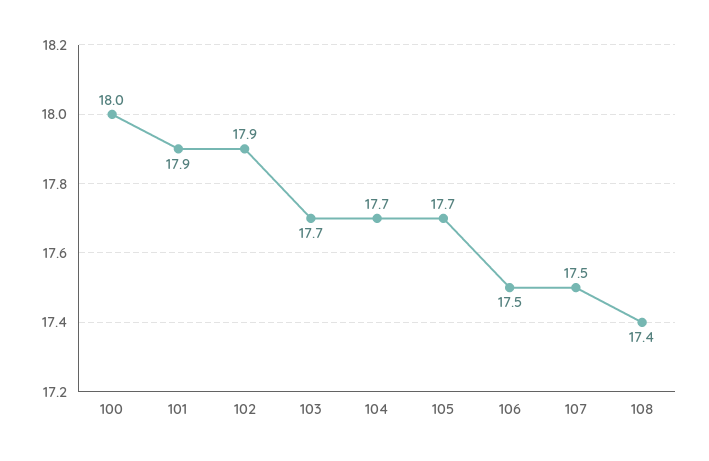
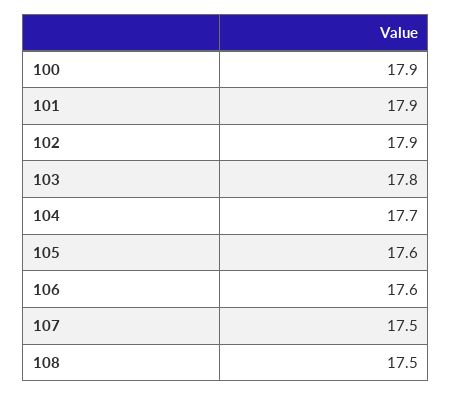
  {
-   "100": 18,
+   "100": 17.9,
    "101": 17.9,
    "102": 17.9,
-   "103": 17.7,
+   "103": 17.8,
    "104": 17.7,
-   "105": 17.7,
+   "105": 17.6,
-   "106": 17.5,
+   "106": 17.6,
    "107": 17.5,
-   "108": 17.4
+   "108": 17.5
  }

